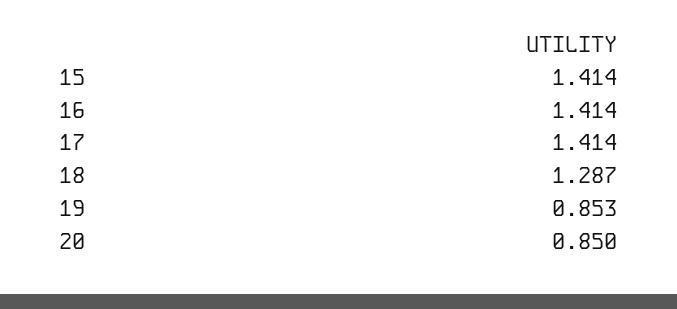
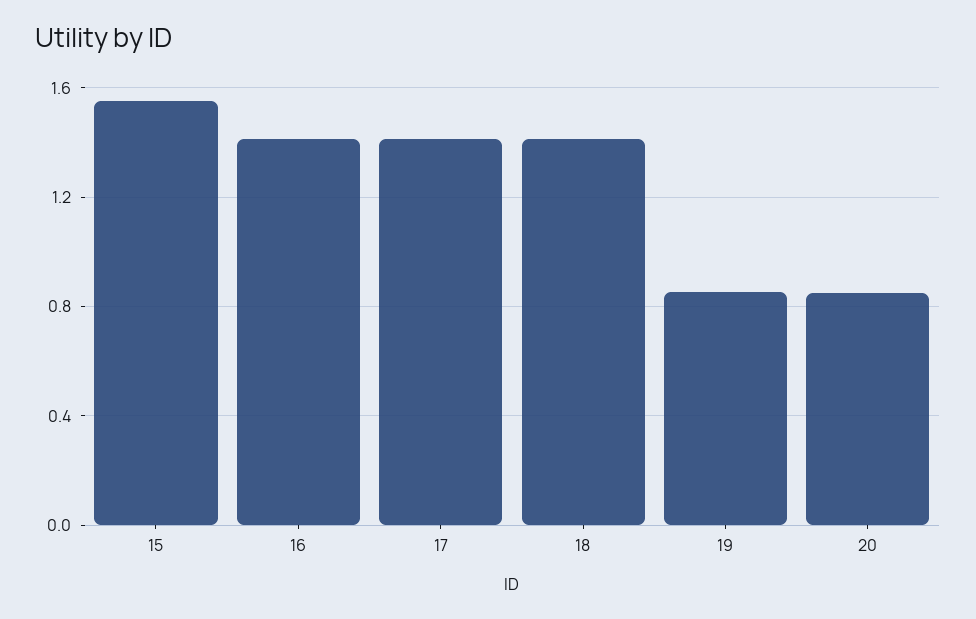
  {
-   "15": 1.414,
+   "15": 1.55,
    "16": 1.414,
    "17": 1.414,
-   "18": 1.287,
+   "18": 1.4,
    "19": 0.853,
    "20": 0.85
  }

